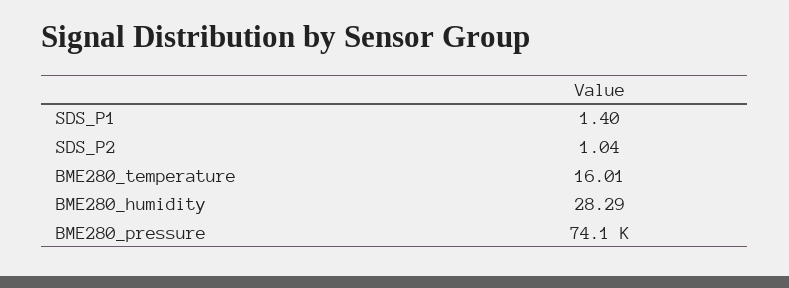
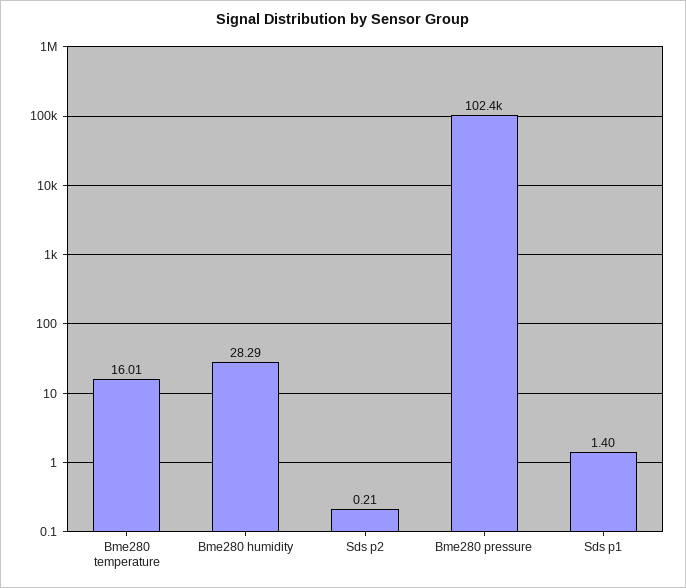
  {
    "SDS_P1": 1.4,
-   "SDS_P2": 1.04,
+   "SDS_P2": 0.21,
    "BME280_temperature": 16.01,
    "BME280_humidity": 28.29,
-   "BME280_pressure": 74100
+   "BME280_pressure": 102400
  }

